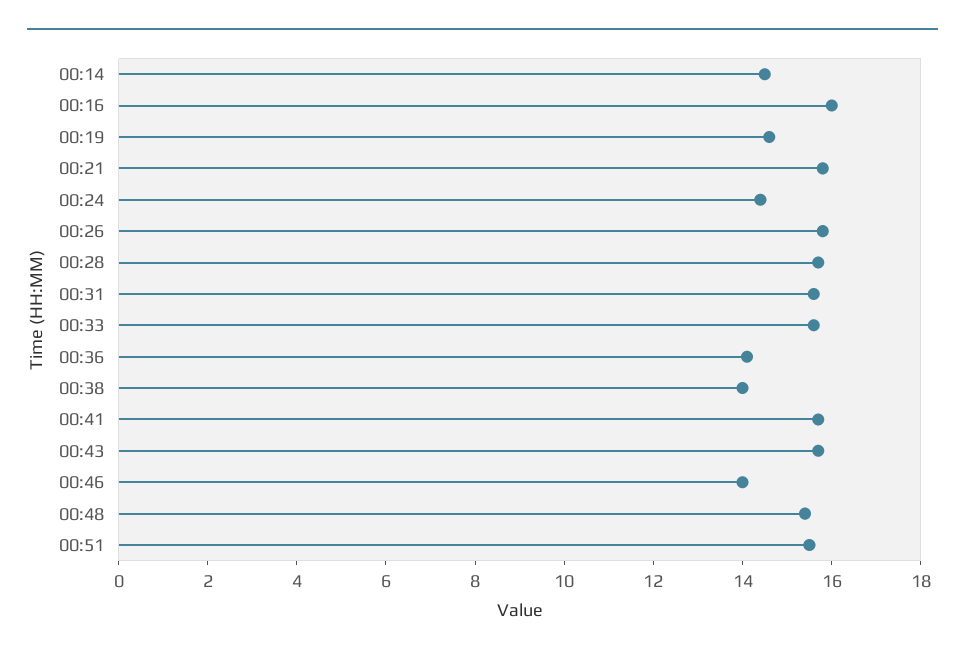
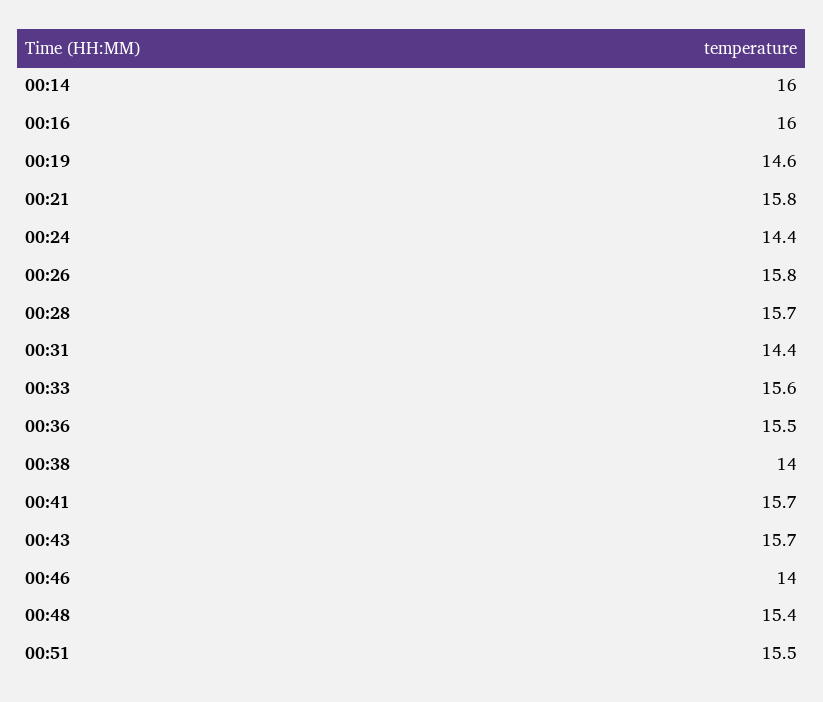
  {
-   "00:14": 14.5,
+   "00:14": 16,
    "00:16": 16,
    "00:19": 14.6,
    "00:21": 15.8,
    "00:24": 14.4,
    "00:26": 15.8,
    "00:28": 15.7,
-   "00:31": 15.5,
+   "00:31": 14.4,
    "00:33": 15.6,
-   "00:36": 14,
+   "00:36": 15.5,
    "00:38": 14,
    "00:41": 15.7,
    "00:43": 15.7,
    "00:46": 14,
    "00:48": 15.4,
    "00:51": 15.5
  }

